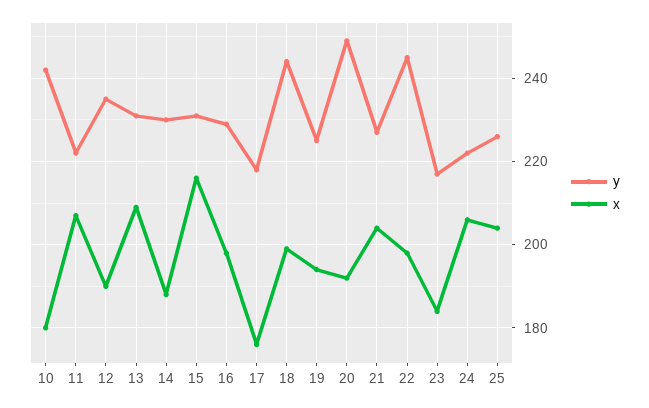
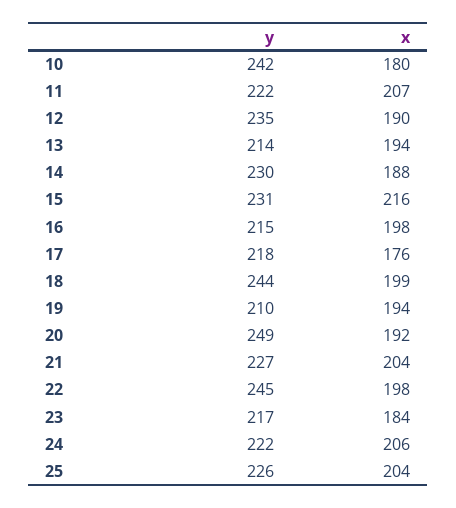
  {
    "y": {
      "10": 242,
      "11": 222,
      "12": 235,
-     "13": 230,
+     "13": 214,
      "14": 230,
      "15": 231,
-     "16": 230,
+     "16": 215,
      "17": 218,
      "18": 244,
-     "19": 225,
+     "19": 210,
      "20": 249,
      "21": 227,
      "22": 245,
      "23": 217,
      "24": 222,
      "25": 226
    },
    "x": {
      "10": 180,
      "11": 207,
      "12": 190,
-     "13": 210,
+     "13": 194,
      "14": 188,
      "15": 216,
      "16": 198,
      "17": 176,
      "18": 199,
      "19": 194,
      "20": 192,
      "21": 204,
      "22": 198,
      "23": 184,
      "24": 206,
      "25": 204
    }
  }

